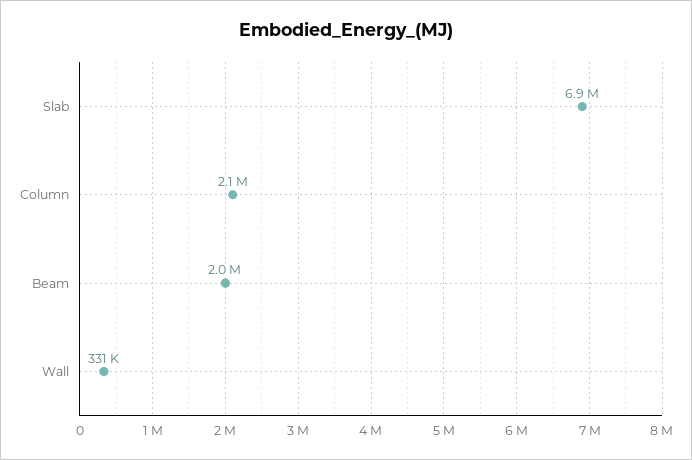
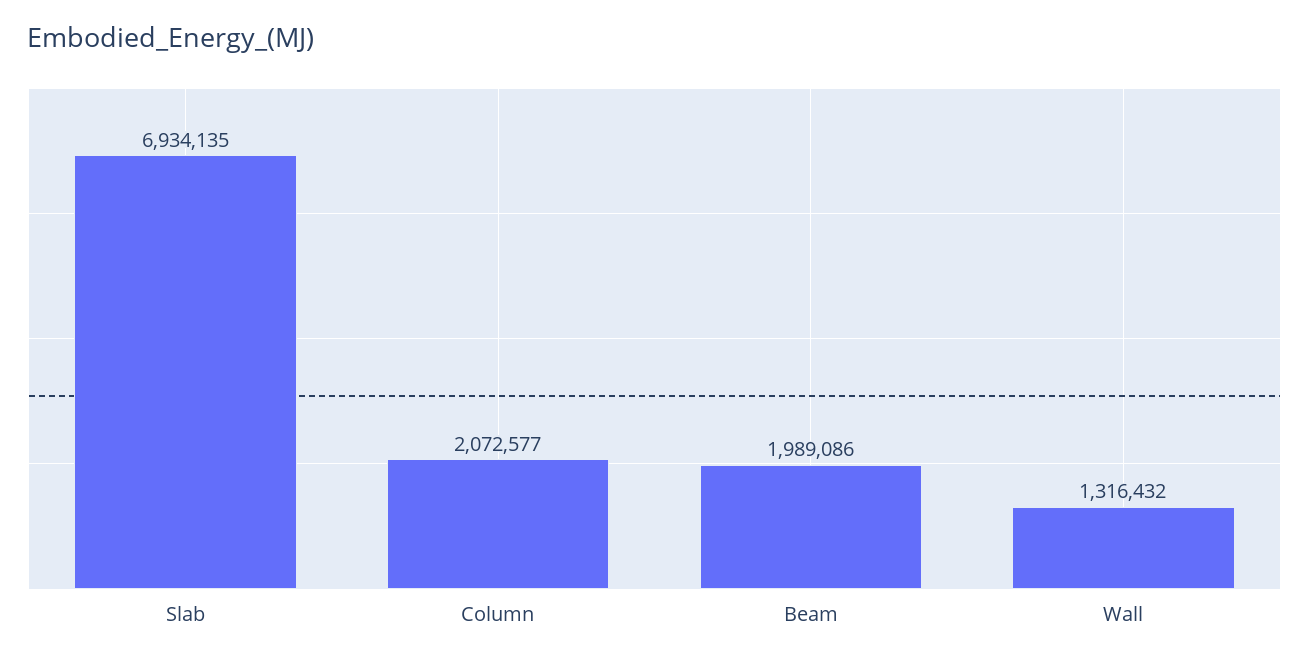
  {
    "Slab": 6934135,
    "Column": 2072577,
    "Beam": 1989086,
-   "Wall": 331000
+   "Wall": 1316432
  }

